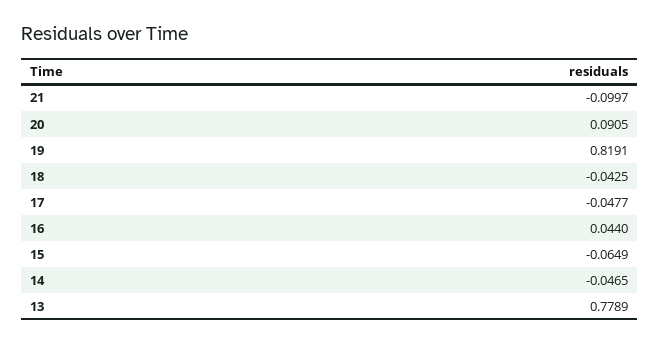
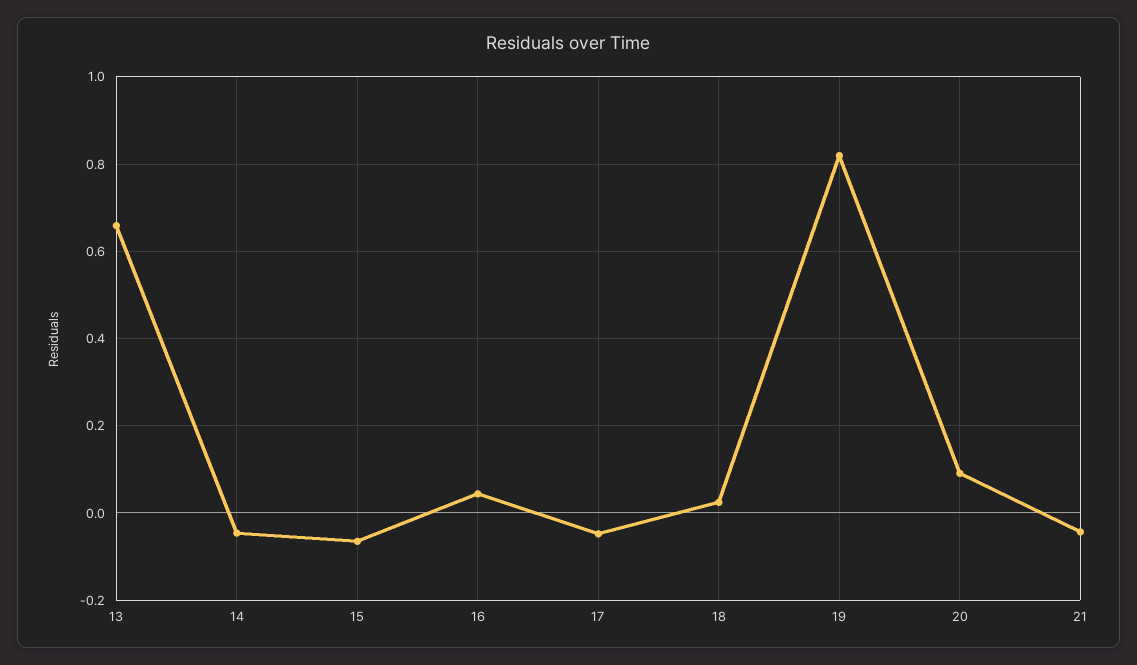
  {
-   "21": -0.0997,
+   "21": -0.04,
    "20": 0.0905,
    "19": 0.8191,
-   "18": -0.0425,
+   "18": 0.02,
    "17": -0.0477,
    "16": 0.044,
    "15": -0.0649,
    "14": -0.0465,
-   "13": 0.7789
+   "13": 0.66
  }

